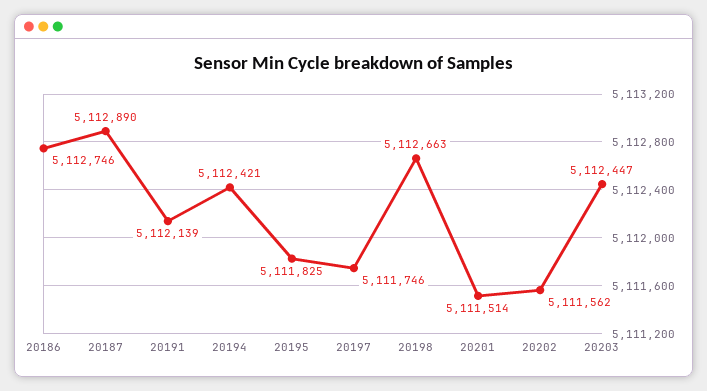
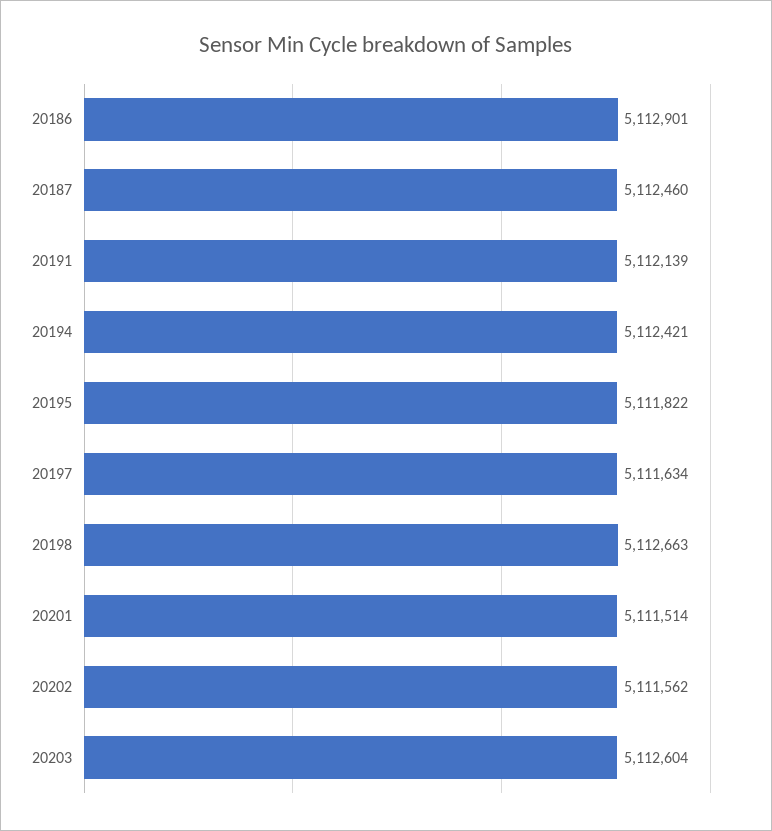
  {
-   "20186": 5112746,
+   "20186": 5112901,
-   "20187": 5112890,
+   "20187": 5112460,
    "20191": 5112139,
    "20194": 5112421,
-   "20195": 5111825,
+   "20195": 5111822,
-   "20197": 5111746,
+   "20197": 5111634,
    "20198": 5112663,
    "20201": 5111514,
    "20202": 5111562,
-   "20203": 5112447
+   "20203": 5112604
  }

